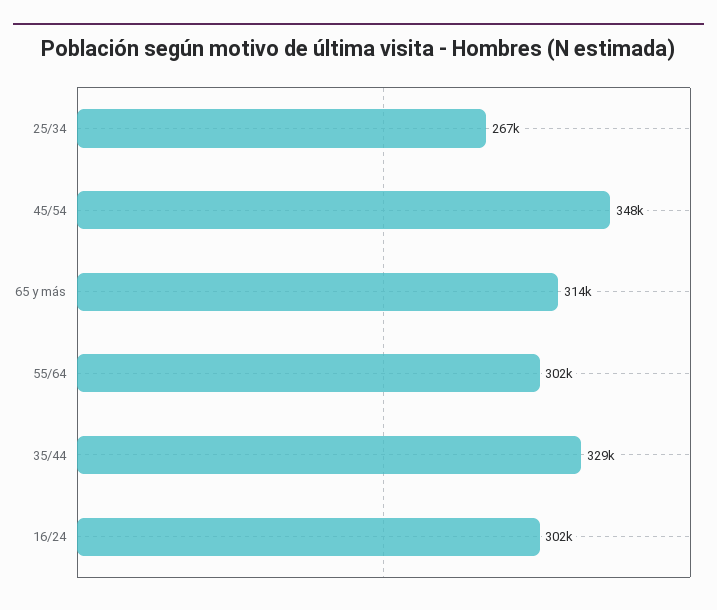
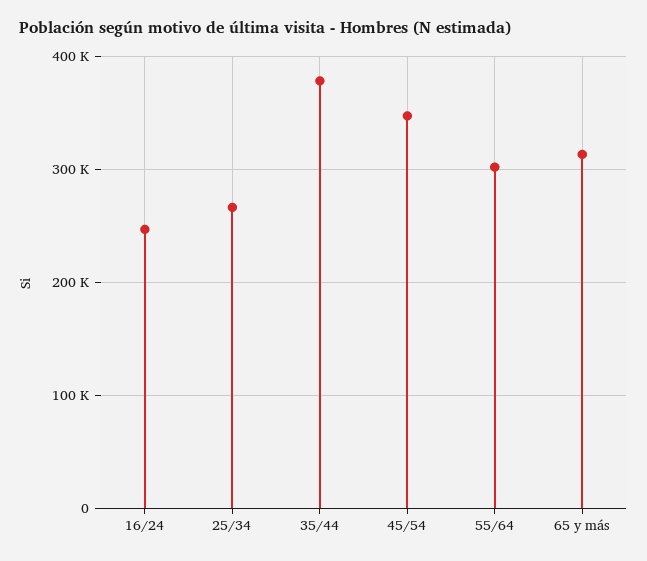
  {
    "25/34": 267000,
    "45/54": 348000,
    "65 y más": 314000,
    "55/64": 302000,
-   "35/44": 329000,
+   "35/44": 380000,
-   "16/24": 302000
+   "16/24": 250000
  }

